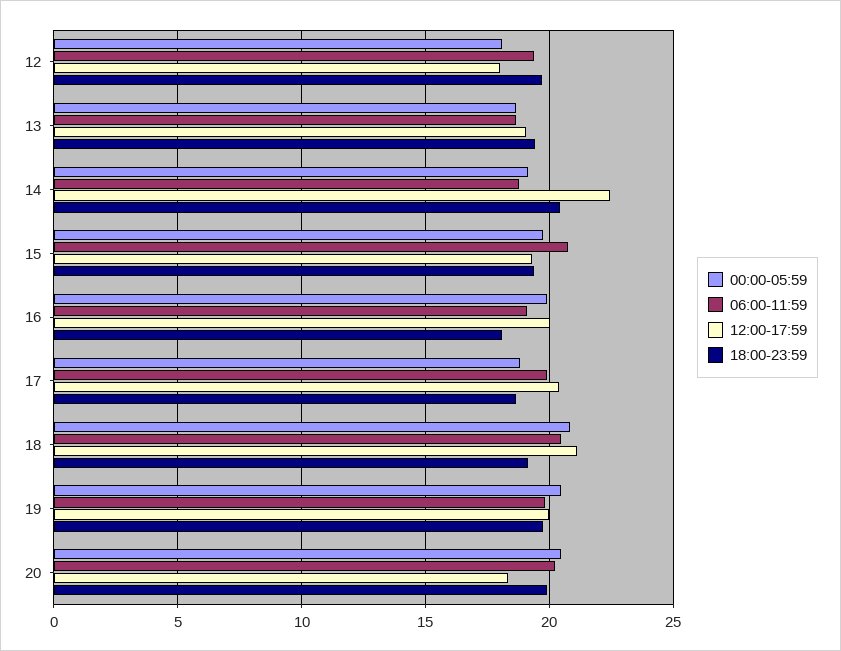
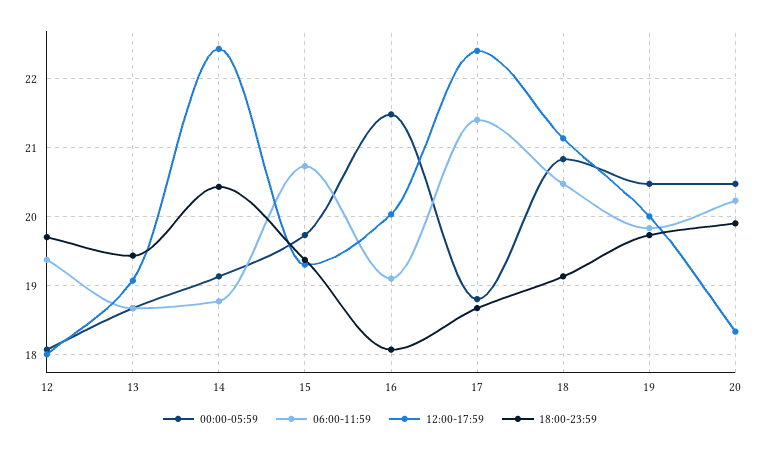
  {
    "00:00-05:59": {
      "12": 18.1,
      "13": 18.7,
      "14": 19.1,
      "15": 19.7,
-     "16": 20,
+     "16": 21.5,
      "17": 18.8,
      "18": 20.8,
      "19": 20.5,
      "20": 20.5
    },
    "06:00-11:59": {
      "12": 19.4,
      "13": 18.7,
      "14": 18.8,
      "15": 20.7,
      "16": 19.1,
-     "17": 20,
+     "17": 21.4,
      "18": 20.5,
      "19": 19.8,
      "20": 20.2
    },
    "12:00-17:59": {
      "12": 18,
      "13": 19.1,
      "14": 22.4,
      "15": 19.3,
      "16": 20,
-     "17": 20.5,
+     "17": 22.4,
      "18": 21.1,
      "19": 20,
      "20": 18.3
    },
    "18:00-23:59": {
      "12": 19.7,
      "13": 19.4,
      "14": 20.4,
      "15": 19.4,
      "16": 18.1,
      "17": 18.7,
      "18": 19.1,
      "19": 19.7,
      "20": 19.9
    }
  }

